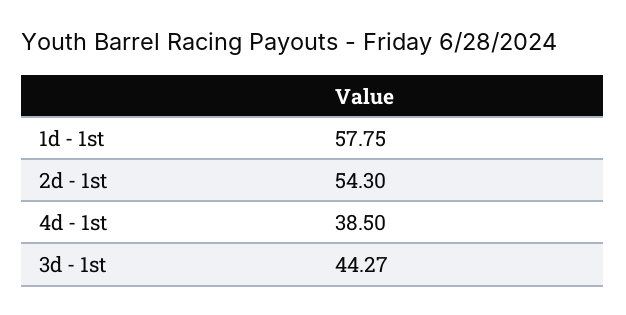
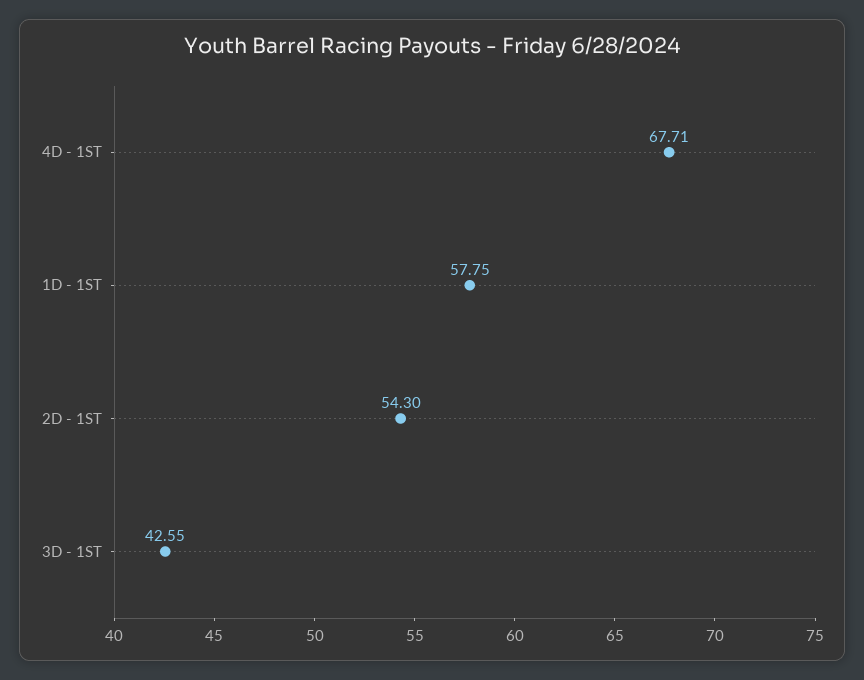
  {
    "1d - 1st": 57.75,
    "2d - 1st": 54.3,
-   "4d - 1st": 38.5,
+   "4d - 1st": 67.71,
-   "3d - 1st": 44.27
+   "3d - 1st": 42.55
  }

